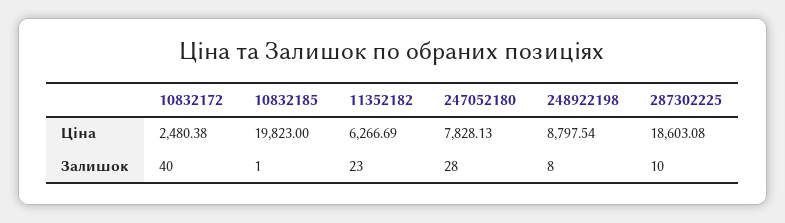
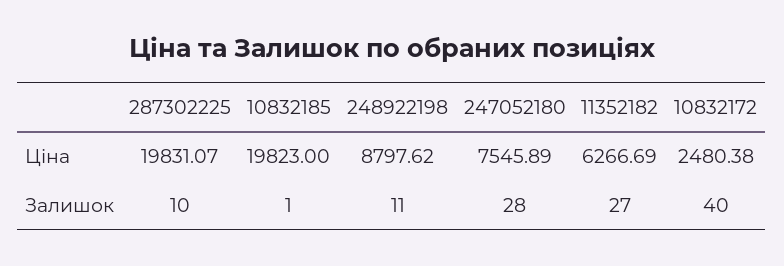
  {
    "10832172": {
      "Ціна": 2480.38,
      "Залишок": 40
    },
    "10832185": {
      "Ціна": 19823,
      "Залишок": 1
    },
    "11352182": {
      "Ціна": 6266.69,
-     "Залишок": 23
+     "Залишок": 27
    },
    "247052180": {
-     "Ціна": 7828.13,
+     "Ціна": 7545.89,
      "Залишок": 28
    },
    "248922198": {
-     "Ціна": 8797.54,
+     "Ціна": 8797.62,
-     "Залишок": 8
+     "Залишок": 11
    },
    "287302225": {
-     "Ціна": 18603.08,
+     "Ціна": 19831.07,
      "Залишок": 10
    }
  }

